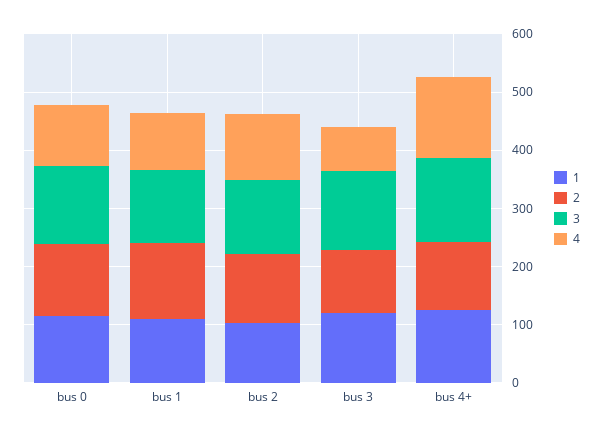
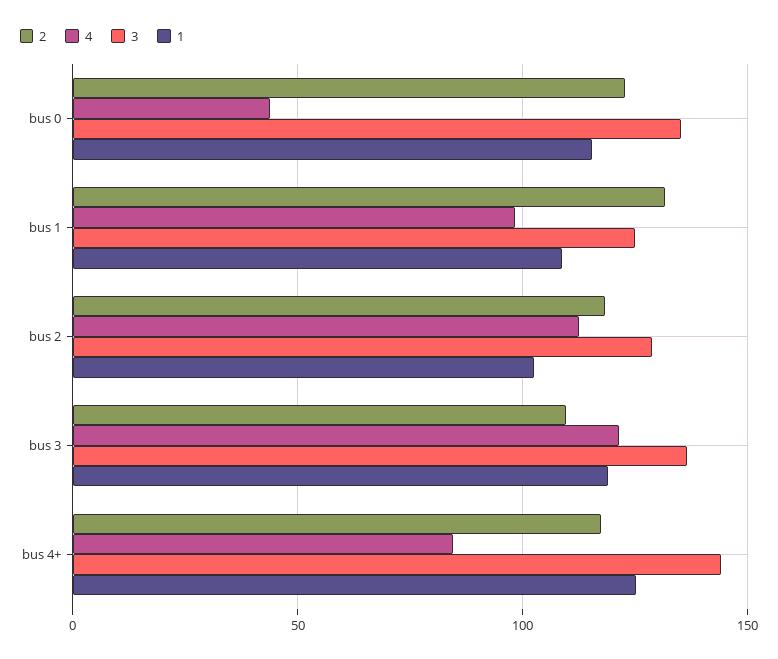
  {
    "1": {
      "bus 0": 115,
      "bus 1": 110,
      "bus 2": 100,
      "bus 3": 120,
      "bus 4+": 125
    },
    "2": {
      "bus 0": 125,
      "bus 1": 130,
      "bus 2": 120,
      "bus 3": 110,
      "bus 4+": 115
    },
    "3": {
      "bus 0": 135,
      "bus 1": 125,
      "bus 2": 130,
      "bus 3": 135,
      "bus 4+": 145
    },
    "4": {
-     "bus 0": 100,
+     "bus 0": 45,
      "bus 1": 100,
      "bus 2": 115,
-     "bus 3": 80,
+     "bus 3": 120,
-     "bus 4+": 140
+     "bus 4+": 85
    }
  }

